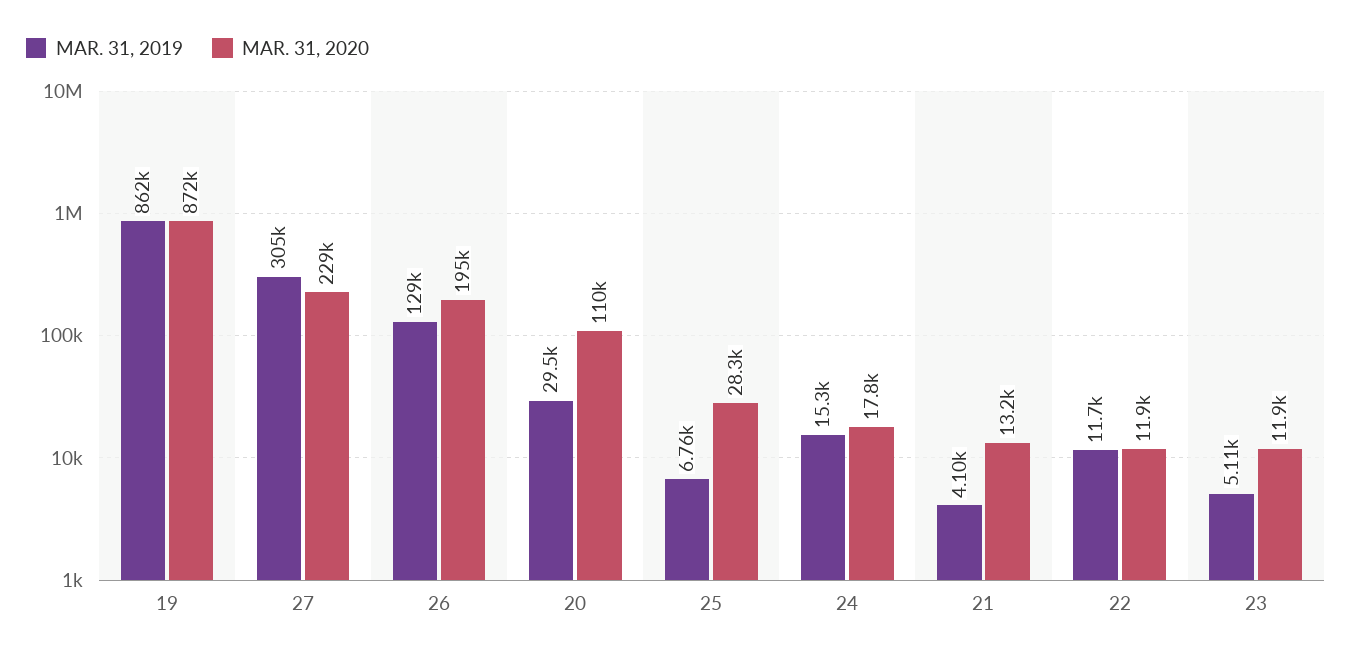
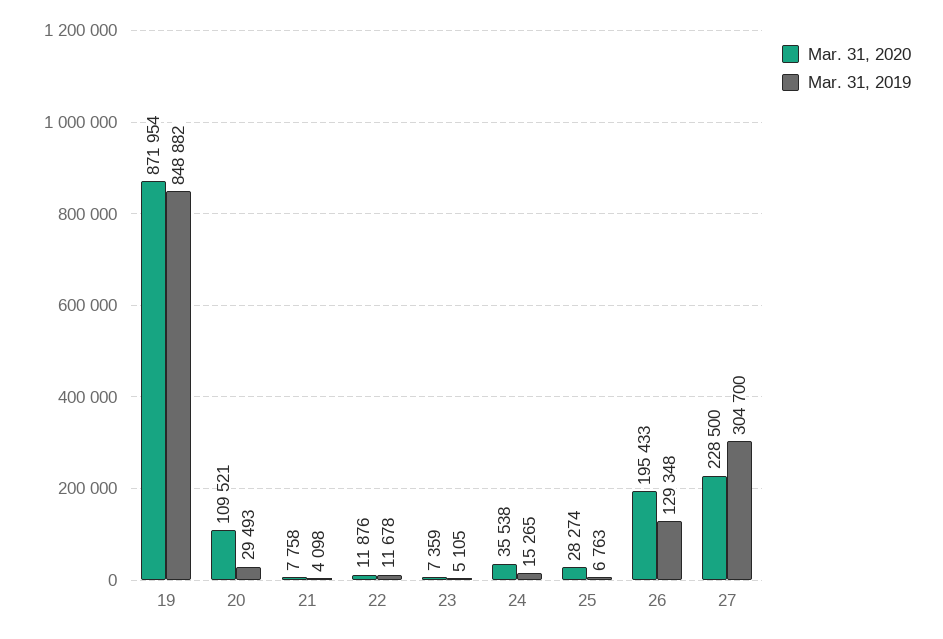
  {
    "MAR. 31, 2019": {
-     "19": 862000,
+     "19": 848882,
      "27": 304700,
      "26": 129348,
      "20": 29493,
      "25": 6763,
      "24": 15265,
      "21": 4098,
      "22": 11678,
      "23": 5105
    },
    "MAR. 31, 2020": {
      "19": 871954,
      "27": 228500,
      "26": 195433,
      "20": 109521,
      "25": 28274,
-     "24": 17800,
+     "24": 35538,
-     "21": 13200,
+     "21": 7758,
      "22": 11876,
-     "23": 11900
+     "23": 7359
    }
  }

